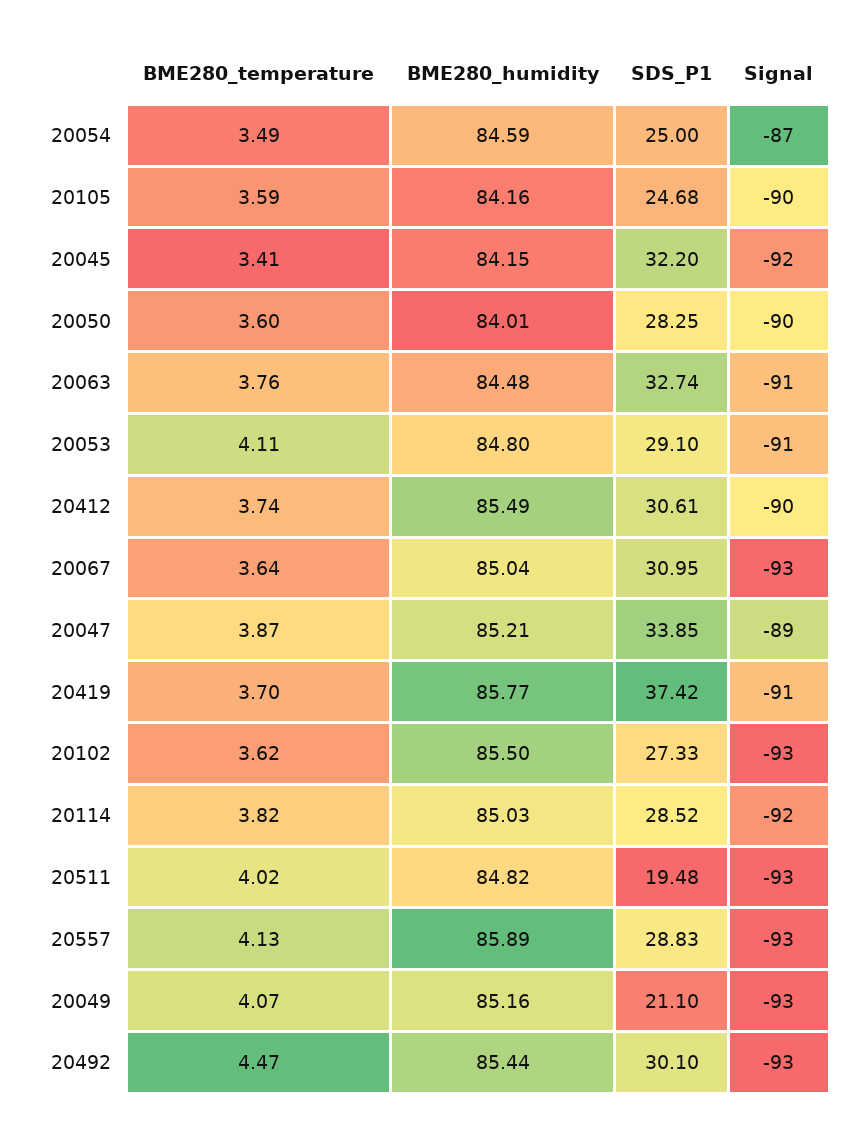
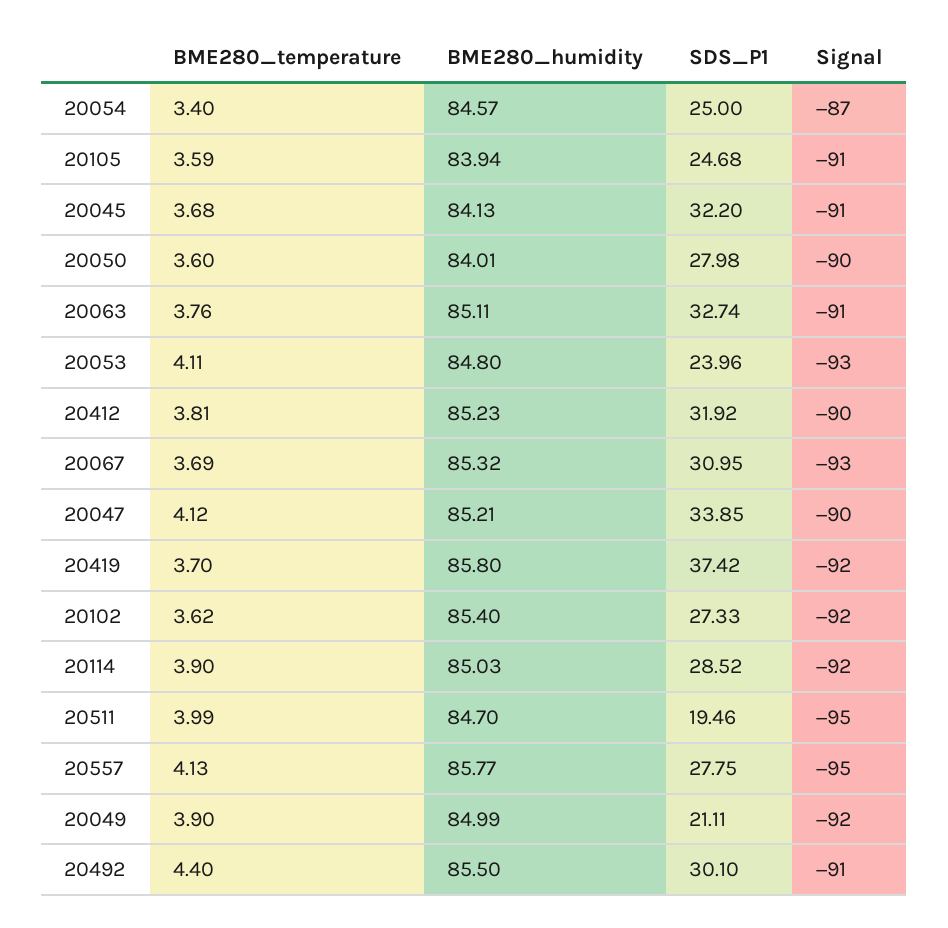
  {
    "BME280_temperature": {
-     "20054": 3.49,
+     "20054": 3.4,
      "20105": 3.59,
-     "20045": 3.41,
+     "20045": 3.68,
      "20050": 3.6,
      "20063": 3.76,
      "20053": 4.11,
-     "20412": 3.74,
+     "20412": 3.81,
-     "20067": 3.64,
+     "20067": 3.69,
-     "20047": 3.87,
+     "20047": 4.12,
      "20419": 3.7,
      "20102": 3.62,
-     "20114": 3.82,
+     "20114": 3.9,
-     "20511": 4.02,
+     "20511": 3.99,
      "20557": 4.13,
-     "20049": 4.07,
+     "20049": 3.9,
-     "20492": 4.47
+     "20492": 4.4
    },
    "BME280_humidity": {
-     "20054": 84.59,
+     "20054": 84.57,
-     "20105": 84.16,
+     "20105": 83.94,
-     "20045": 84.15,
+     "20045": 84.13,
      "20050": 84.01,
-     "20063": 84.48,
+     "20063": 85.11,
      "20053": 84.8,
-     "20412": 85.49,
+     "20412": 85.23,
-     "20067": 85.04,
+     "20067": 85.32,
      "20047": 85.21,
-     "20419": 85.77,
+     "20419": 85.8,
-     "20102": 85.5,
+     "20102": 85.4,
      "20114": 85.03,
-     "20511": 84.82,
+     "20511": 84.7,
-     "20557": 85.89,
+     "20557": 85.77,
-     "20049": 85.16,
+     "20049": 84.99,
-     "20492": 85.44
+     "20492": 85.5
    },
    "SDS_P1": {
      "20054": 25,
      "20105": 24.68,
      "20045": 32.2,
-     "20050": 28.25,
+     "20050": 27.98,
      "20063": 32.74,
-     "20053": 29.1,
+     "20053": 23.96,
-     "20412": 30.61,
+     "20412": 31.92,
      "20067": 30.95,
      "20047": 33.85,
      "20419": 37.42,
      "20102": 27.33,
      "20114": 28.52,
-     "20511": 19.48,
+     "20511": 19.46,
-     "20557": 28.83,
+     "20557": 27.75,
-     "20049": 21.1,
+     "20049": 21.11,
      "20492": 30.1
    },
    "Signal": {
      "20054": -87,
-     "20105": -90,
+     "20105": -91,
-     "20045": -92,
+     "20045": -91,
      "20050": -90,
      "20063": -91,
-     "20053": -91,
+     "20053": -93,
      "20412": -90,
      "20067": -93,
-     "20047": -89,
+     "20047": -90,
-     "20419": -91,
+     "20419": -92,
-     "20102": -93,
+     "20102": -92,
      "20114": -92,
-     "20511": -93,
+     "20511": -95,
-     "20557": -93,
+     "20557": -95,
-     "20049": -93,
+     "20049": -92,
-     "20492": -93
+     "20492": -91
    }
  }

